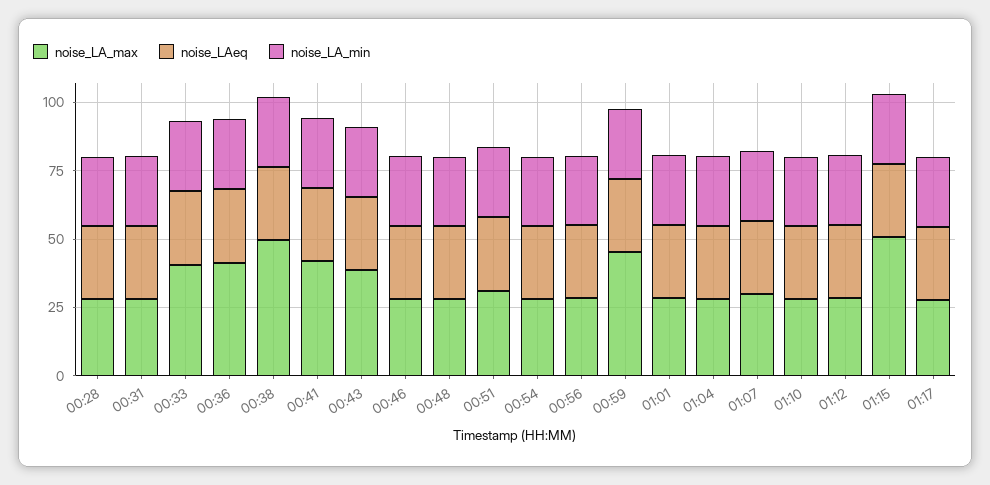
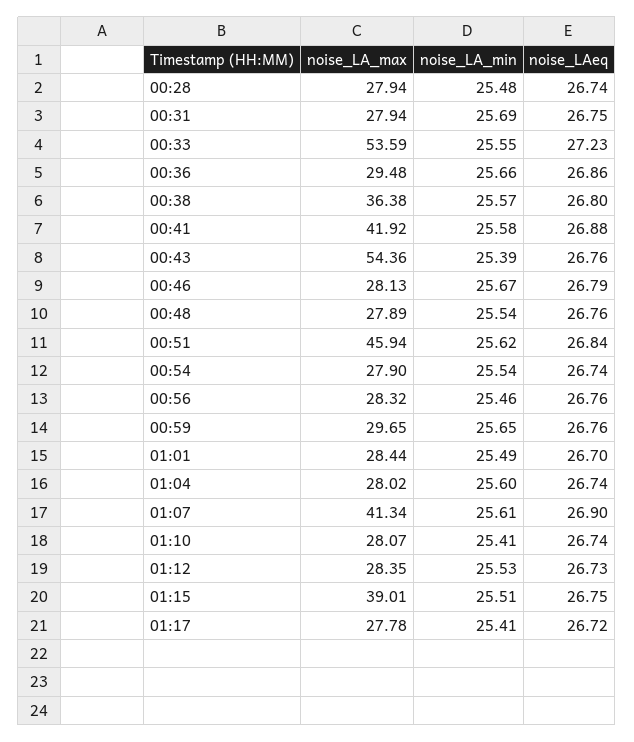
  {
    "noise_LA_max": {
      "00:28": 27.94,
      "00:31": 27.94,
-     "00:33": 40,
+     "00:33": 53.59,
-     "00:36": 40,
+     "00:36": 29.48,
-     "00:38": 50,
+     "00:38": 36.38,
      "00:41": 41.92,
-     "00:43": 40,
+     "00:43": 54.36,
      "00:46": 28.13,
      "00:48": 27.89,
-     "00:51": 30,
+     "00:51": 45.94,
      "00:54": 27.9,
      "00:56": 28.32,
-     "00:59": 45,
+     "00:59": 29.65,
      "01:01": 28.44,
      "01:04": 28.02,
-     "01:07": 30,
+     "01:07": 41.34,
      "01:10": 28.07,
      "01:12": 28.35,
-     "01:15": 50,
+     "01:15": 39.01,
      "01:17": 27.78
    },
    "noise_LAeq": {
      "00:28": 26.74,
      "00:31": 26.75,
      "00:33": 27.23,
      "00:36": 26.86,
      "00:38": 26.8,
      "00:41": 26.88,
      "00:43": 26.76,
      "00:46": 26.79,
      "00:48": 26.76,
      "00:51": 26.84,
      "00:54": 26.74,
      "00:56": 26.76,
      "00:59": 26.76,
      "01:01": 26.7,
      "01:04": 26.74,
      "01:07": 26.9,
      "01:10": 26.74,
      "01:12": 26.73,
      "01:15": 26.75,
      "01:17": 26.72
    },
    "noise_LA_min": {
      "00:28": 25.48,
      "00:31": 25.69,
      "00:33": 25.55,
      "00:36": 25.66,
      "00:38": 25.57,
      "00:41": 25.58,
      "00:43": 25.39,
      "00:46": 25.67,
      "00:48": 25.54,
      "00:51": 25.62,
      "00:54": 25.54,
      "00:56": 25.46,
      "00:59": 25.65,
      "01:01": 25.49,
      "01:04": 25.6,
      "01:07": 25.61,
      "01:10": 25.41,
      "01:12": 25.53,
      "01:15": 25.51,
      "01:17": 25.41
    }
  }

